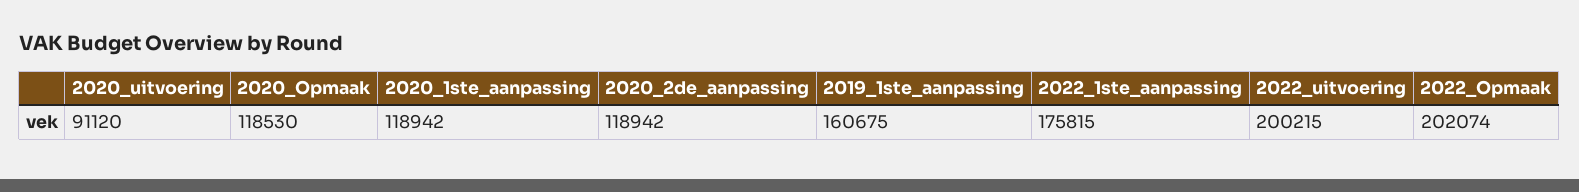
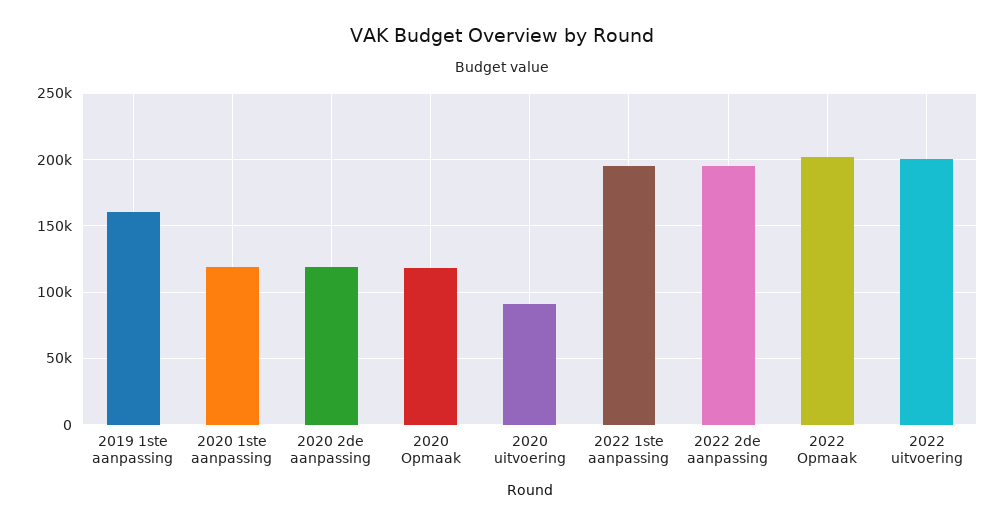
  {
    "2020_uitvoering": 91120,
    "2020_Opmaak": 118530,
    "2020_1ste_aanpassing": 118942,
    "2020_2de_aanpassing": 118942,
    "2019_1ste_aanpassing": 160675,
-   "2022_1ste_aanpassing": 175815,
+   "2022_1ste_aanpassing": 195000,
    "2022_uitvoering": 200215,
-   "2022_Opmaak": 202074
+   "2022_Opmaak": 202074,
+   "2022 2de aanpassing": 195000
  }

